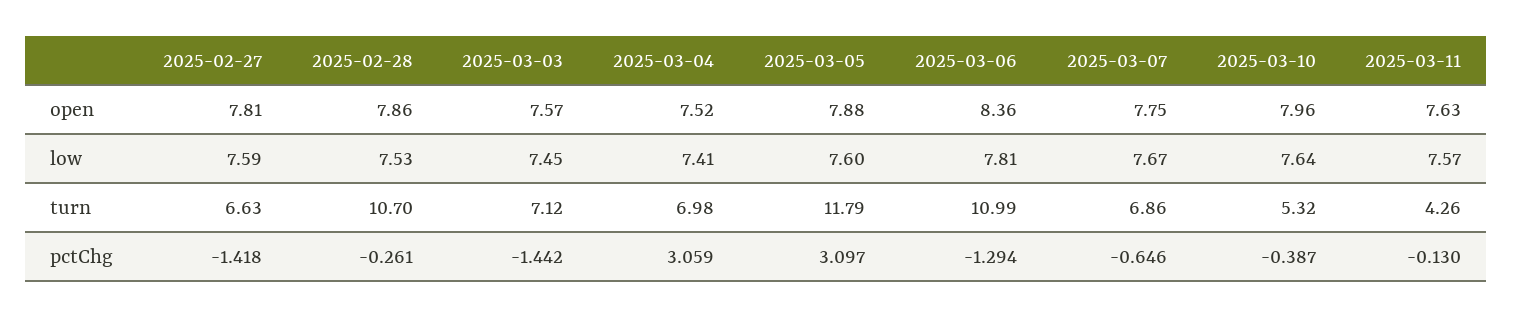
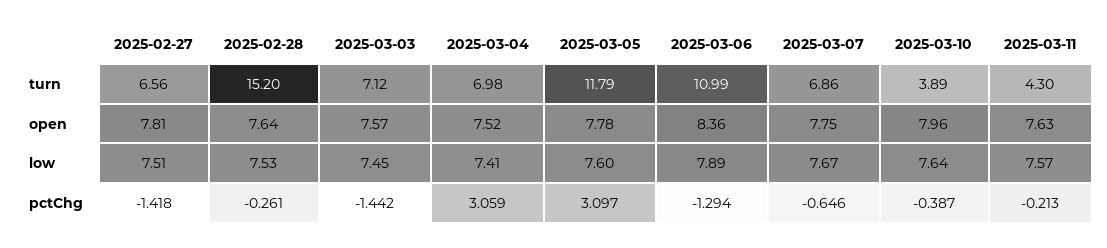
  {
    "2025-02-27": {
      "open": 7.81,
-     "low": 7.59,
+     "low": 7.51,
-     "turn": 6.63,
+     "turn": 6.56,
      "pctChg": -1.418
    },
    "2025-02-28": {
-     "open": 7.86,
+     "open": 7.64,
      "low": 7.53,
-     "turn": 10.7,
+     "turn": 15.2,
      "pctChg": -0.261
    },
    "2025-03-03": {
      "open": 7.57,
      "low": 7.45,
      "turn": 7.12,
      "pctChg": -1.442
    },
    "2025-03-04": {
      "open": 7.52,
      "low": 7.41,
      "turn": 6.98,
      "pctChg": 3.059
    },
    "2025-03-05": {
-     "open": 7.88,
+     "open": 7.78,
      "low": 7.6,
      "turn": 11.79,
      "pctChg": 3.097
    },
    "2025-03-06": {
      "open": 8.36,
-     "low": 7.81,
+     "low": 7.89,
      "turn": 10.99,
      "pctChg": -1.294
    },
    "2025-03-07": {
      "open": 7.75,
      "low": 7.67,
      "turn": 6.86,
      "pctChg": -0.646
    },
    "2025-03-10": {
      "open": 7.96,
      "low": 7.64,
-     "turn": 5.32,
+     "turn": 3.89,
      "pctChg": -0.387
    },
    "2025-03-11": {
      "open": 7.63,
      "low": 7.57,
-     "turn": 4.26,
+     "turn": 4.3,
-     "pctChg": -0.13
+     "pctChg": -0.213
    }
  }

